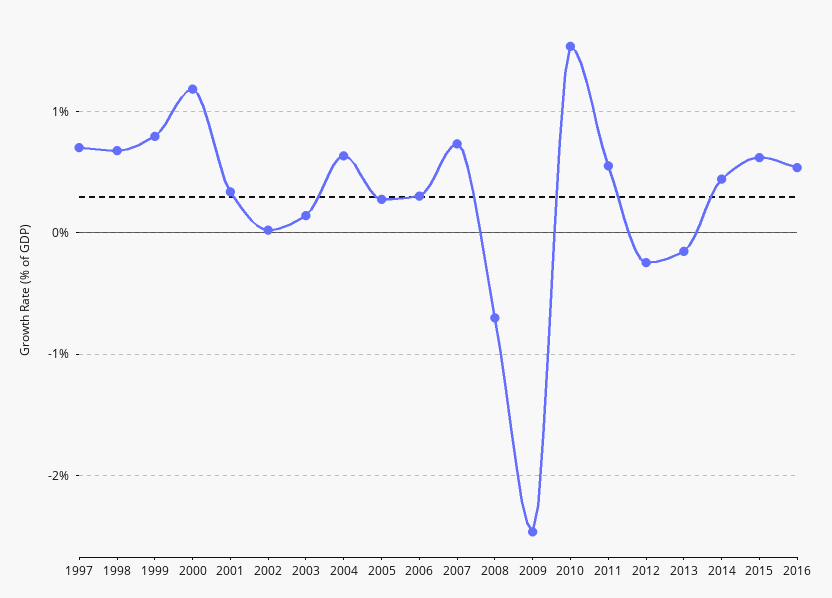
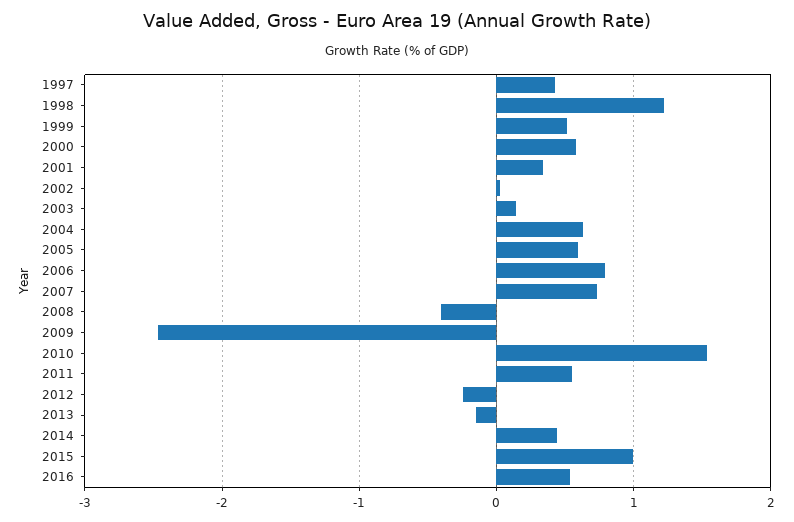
  {
-   "1997": 0.7,
+   "1997": 0.4,
-   "1998": 0.7,
+   "1998": 1.2,
-   "1999": 0.8,
+   "1999": 0.5,
-   "2000": 1.2,
+   "2000": 0.6,
    "2001": 0.3,
    "2002": 0,
    "2003": 0.1,
    "2004": 0.6,
-   "2005": 0.3,
+   "2005": 0.6,
-   "2006": 0.3,
+   "2006": 0.8,
    "2007": 0.7,
-   "2008": -0.7,
+   "2008": -0.4,
    "2009": -2.5,
    "2010": 1.5,
    "2011": 0.6,
    "2012": -0.2,
    "2013": -0.2,
    "2014": 0.4,
-   "2015": 0.6,
+   "2015": 1,
    "2016": 0.5
  }

